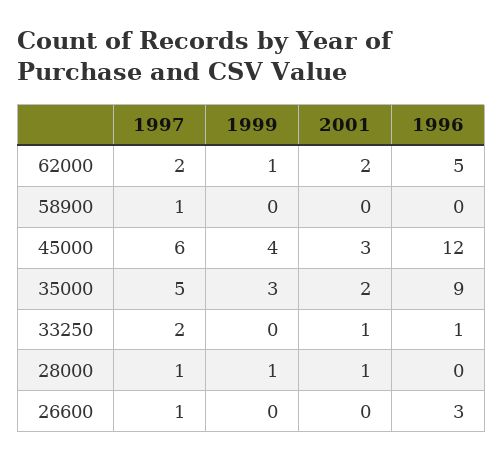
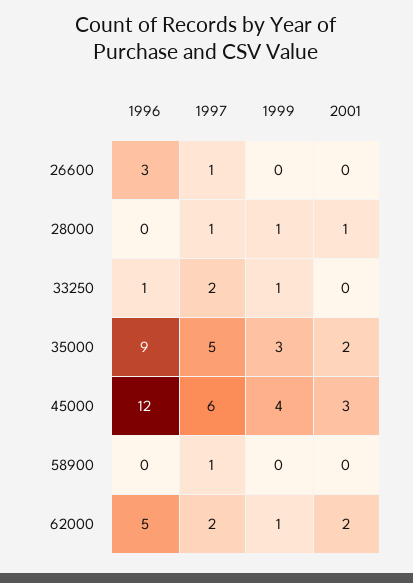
  {
    "1997": {
      "62000": 2,
      "58900": 1,
      "45000": 6,
      "35000": 5,
      "33250": 2,
      "28000": 1,
      "26600": 1
    },
    "1999": {
      "62000": 1,
      "58900": 0,
      "45000": 4,
      "35000": 3,
-     "33250": 0,
+     "33250": 1,
      "28000": 1,
      "26600": 0
    },
    "2001": {
      "62000": 2,
      "58900": 0,
      "45000": 3,
      "35000": 2,
-     "33250": 1,
+     "33250": 0,
      "28000": 1,
      "26600": 0
    },
    "1996": {
      "62000": 5,
      "58900": 0,
      "45000": 12,
      "35000": 9,
      "33250": 1,
      "28000": 0,
      "26600": 3
    }
  }

